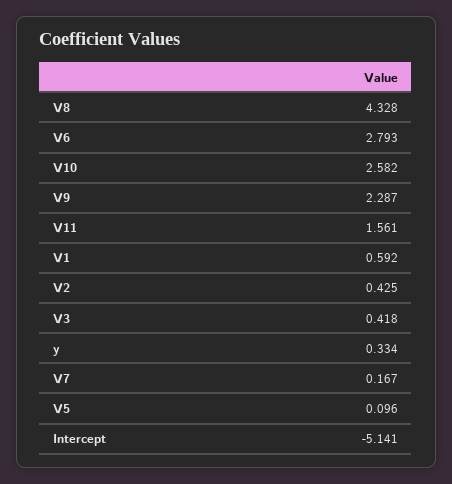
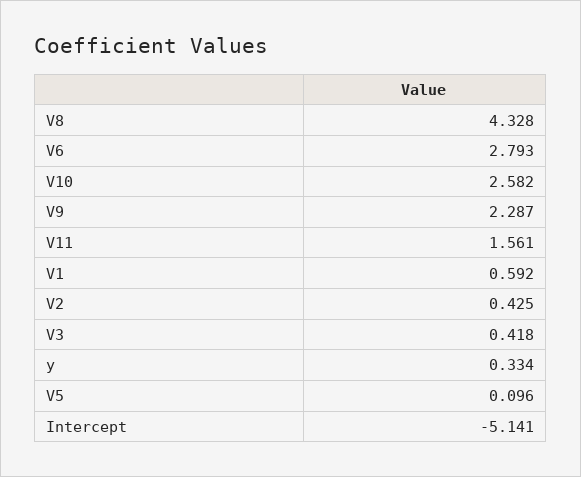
  {
    "V8": 4.328,
    "V6": 2.793,
    "V10": 2.582,
    "V9": 2.287,
    "V11": 1.561,
    "V1": 0.592,
    "V2": 0.425,
    "V3": 0.418,
    "y": 0.334,
-   "V7": 0.167,
    "V5": 0.096,
    "Intercept": -5.141
  }

